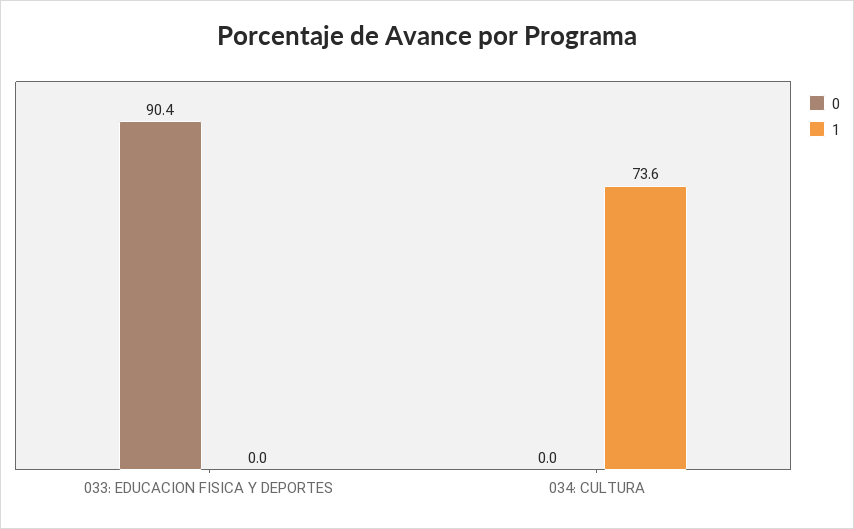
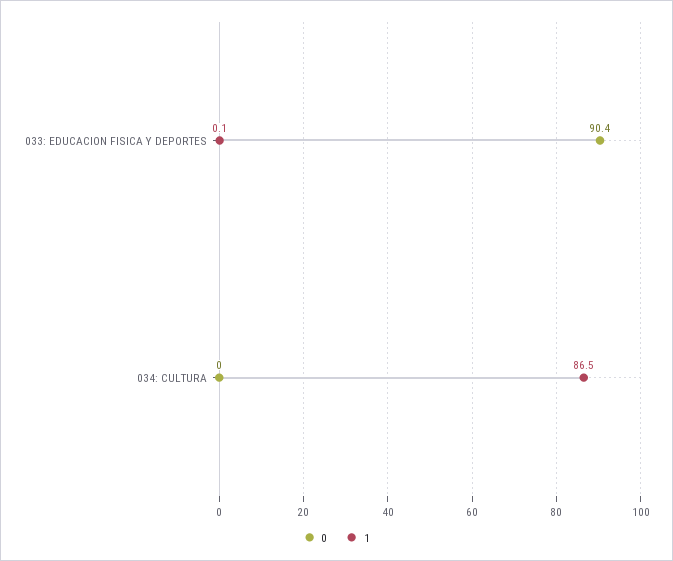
  {
    "0": {
      "033: EDUCACION FISICA Y DEPORTES": 90.4,
      "034: CULTURA": 0
    },
    "1": {
-     "033: EDUCACION FISICA Y DEPORTES": 0,
+     "033: EDUCACION FISICA Y DEPORTES": 0.1,
-     "034: CULTURA": 73.6
+     "034: CULTURA": 86.5
    }
  }

